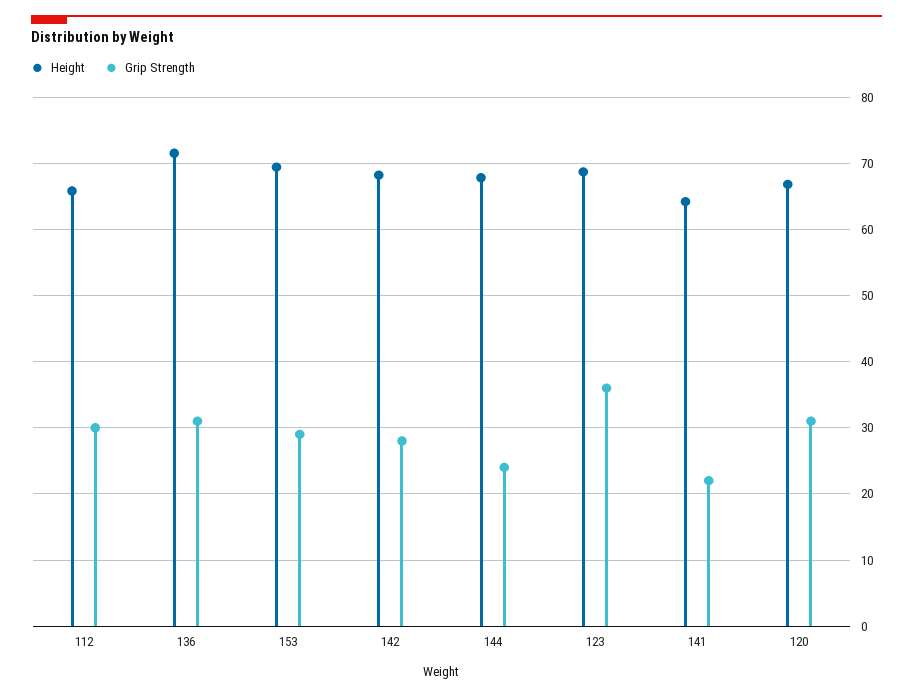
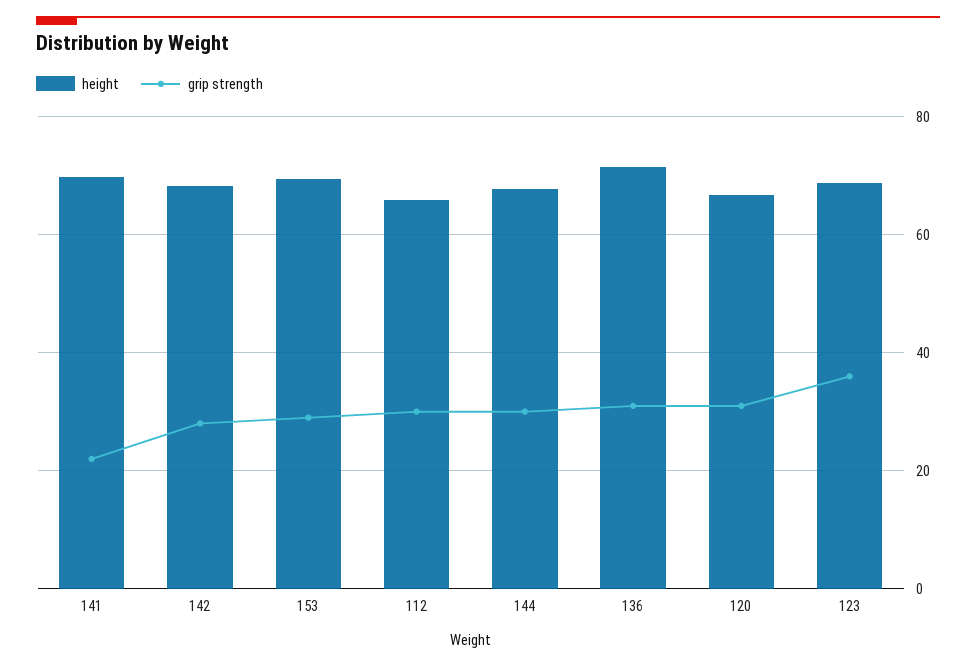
  {
    "Height": {
      "112": 66,
      "136": 72,
      "153": 69,
      "142": 68,
      "144": 68,
      "123": 69,
-     "141": 64,
+     "141": 70,
      "120": 67
    },
    "Grip Strength": {
      "112": 30,
      "136": 31,
      "153": 29,
      "142": 28,
-     "144": 24,
+     "144": 30,
      "123": 36,
      "141": 22,
      "120": 31
    }
  }

